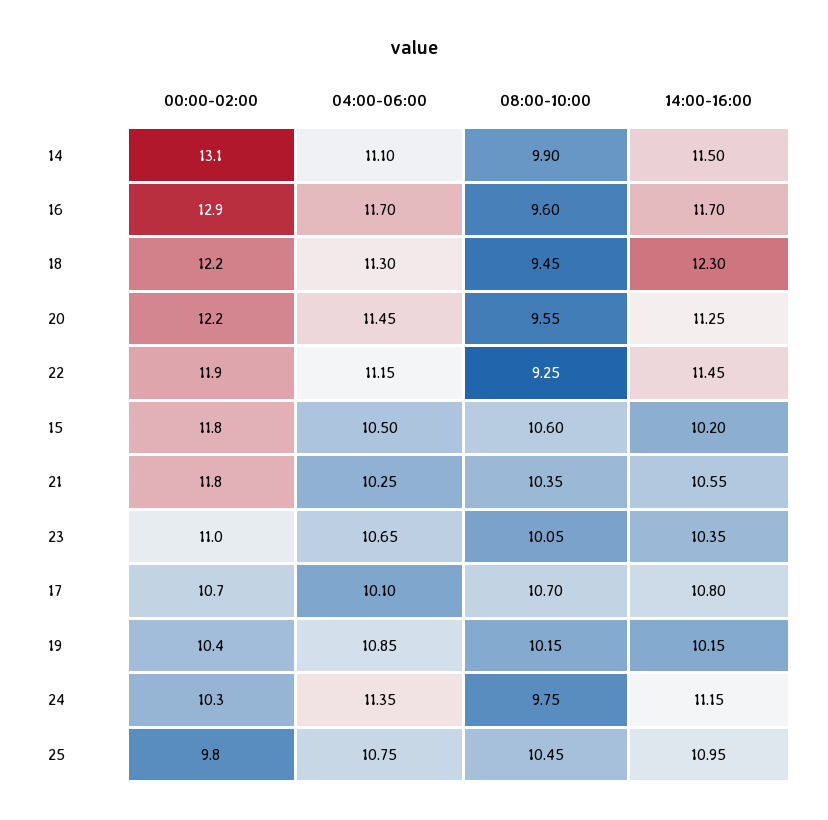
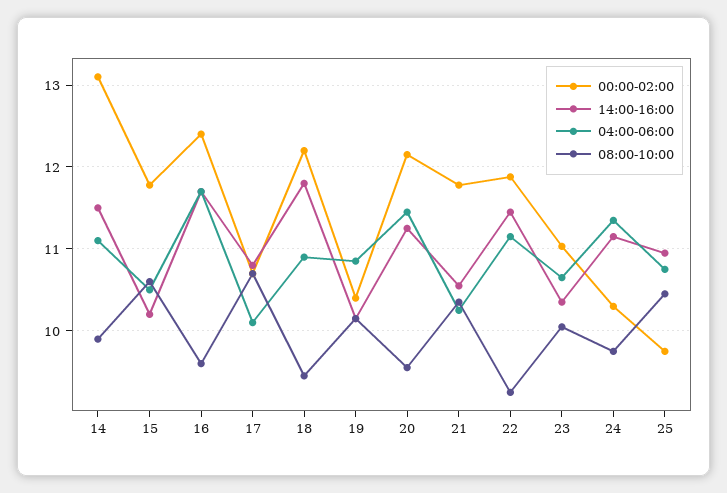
  {
    "00:00-02:00": {
      "14": 13.1,
-     "16": 12.9,
+     "16": 12.4,
      "18": 12.2,
      "20": 12.2,
      "22": 11.9,
      "15": 11.8,
      "21": 11.8,
      "23": 11,
      "17": 10.7,
      "19": 10.4,
      "24": 10.3,
      "25": 9.8
    },
    "04:00-06:00": {
      "14": 11.1,
      "16": 11.7,
-     "18": 11.3,
+     "18": 10.9,
      "20": 11.45,
      "22": 11.15,
      "15": 10.5,
      "21": 10.25,
      "23": 10.65,
      "17": 10.1,
      "19": 10.85,
      "24": 11.35,
      "25": 10.75
    },
    "08:00-10:00": {
      "14": 9.9,
      "16": 9.6,
      "18": 9.45,
      "20": 9.55,
      "22": 9.25,
      "15": 10.6,
      "21": 10.35,
      "23": 10.05,
      "17": 10.7,
      "19": 10.15,
      "24": 9.75,
      "25": 10.45
    },
    "14:00-16:00": {
      "14": 11.5,
      "16": 11.7,
-     "18": 12.3,
+     "18": 11.8,
      "20": 11.25,
      "22": 11.45,
      "15": 10.2,
      "21": 10.55,
      "23": 10.35,
      "17": 10.8,
      "19": 10.15,
      "24": 11.15,
      "25": 10.95
    }
  }

